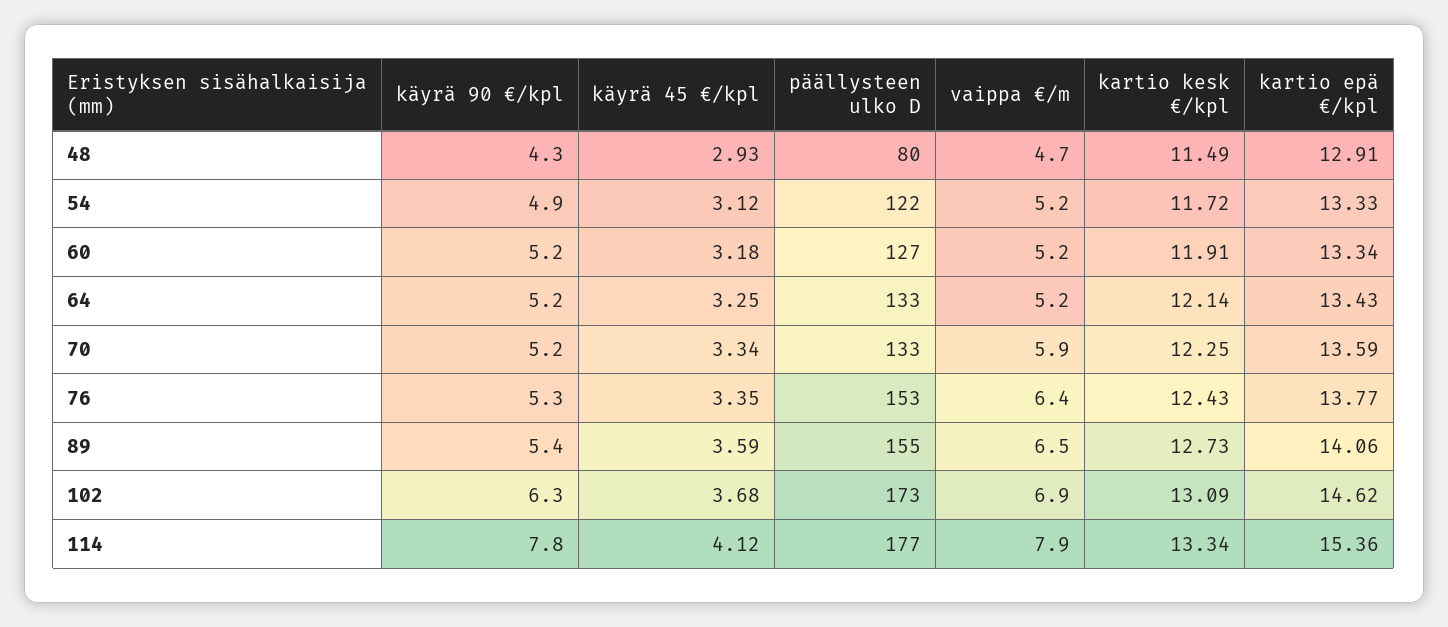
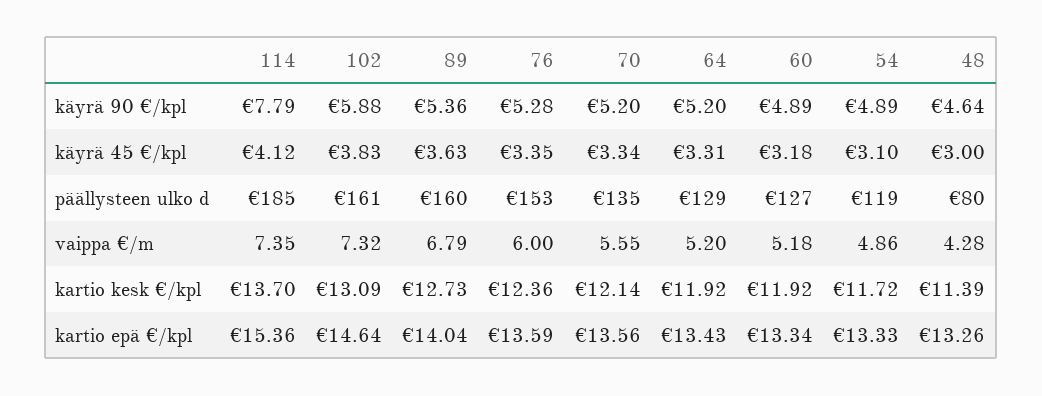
  {
    "käyrä 90 €/kpl": {
-     "48": 4.3,
+     "48": 4.64,
      "54": 4.89,
-     "60": 5.2,
+     "60": 4.89,
      "64": 5.2,
      "70": 5.2,
      "76": 5.28,
      "89": 5.36,
-     "102": 6.3,
+     "102": 5.88,
      "114": 7.79
    },
    "käyrä 45 €/kpl": {
-     "48": 2.93,
+     "48": 3,
-     "54": 3.12,
+     "54": 3.1,
      "60": 3.18,
-     "64": 3.25,
+     "64": 3.31,
      "70": 3.34,
      "76": 3.35,
-     "89": 3.59,
+     "89": 3.63,
-     "102": 3.68,
+     "102": 3.83,
      "114": 4.12
    },
    "päällysteen ulko D": {
      "48": 80,
-     "54": 122,
+     "54": 119,
      "60": 127,
-     "64": 133,
+     "64": 129,
-     "70": 133,
+     "70": 135,
      "76": 153,
-     "89": 155,
+     "89": 160,
-     "102": 173,
+     "102": 161,
-     "114": 177
+     "114": 185
    },
    "vaippa €/m": {
-     "48": 4.7,
+     "48": 4.28,
-     "54": 5.2,
+     "54": 4.86,
      "60": 5.18,
      "64": 5.2,
-     "70": 5.9,
+     "70": 5.55,
-     "76": 6.4,
+     "76": 6,
-     "89": 6.5,
+     "89": 6.79,
-     "102": 6.9,
+     "102": 7.32,
-     "114": 7.9
+     "114": 7.35
    },
    "kartio kesk €/kpl": {
-     "48": 11.49,
+     "48": 11.39,
      "54": 11.72,
-     "60": 11.91,
+     "60": 11.92,
-     "64": 12.14,
+     "64": 11.92,
-     "70": 12.25,
+     "70": 12.14,
-     "76": 12.43,
+     "76": 12.36,
      "89": 12.73,
      "102": 13.09,
-     "114": 13.34
+     "114": 13.7
    },
    "kartio epä €/kpl": {
-     "48": 12.91,
+     "48": 13.26,
      "54": 13.33,
      "60": 13.34,
      "64": 13.43,
-     "70": 13.59,
+     "70": 13.56,
-     "76": 13.77,
+     "76": 13.59,
-     "89": 14.06,
+     "89": 14.04,
-     "102": 14.62,
+     "102": 14.64,
      "114": 15.36
    }
  }

